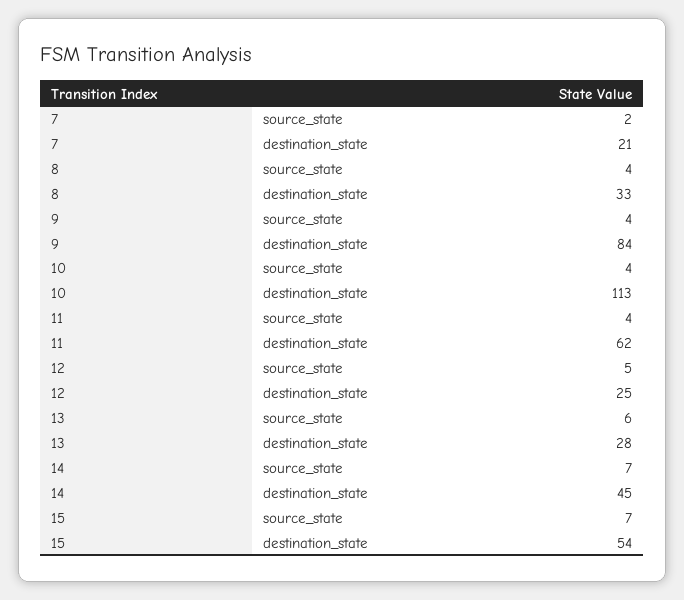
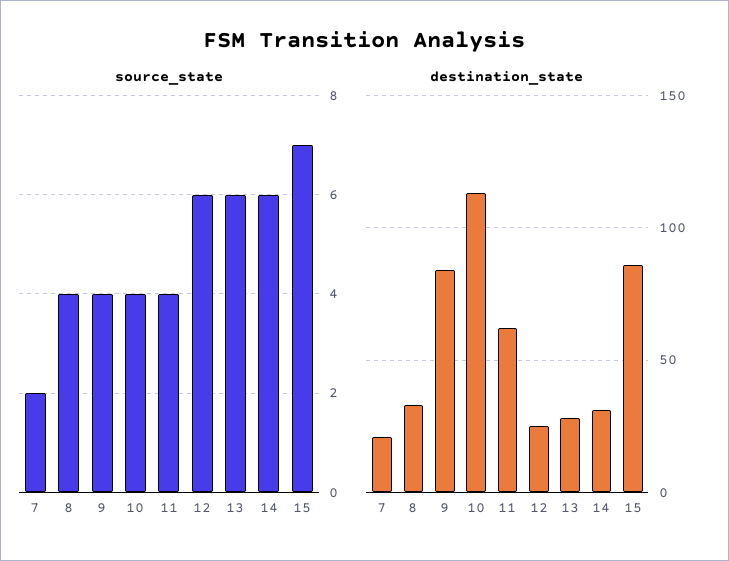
  {
    "source_state": {
      "7": 2,
      "8": 4,
      "9": 4,
      "10": 4,
      "11": 4,
-     "12": 5,
+     "12": 6,
      "13": 6,
-     "14": 7,
+     "14": 6,
      "15": 7
    },
    "destination_state": {
      "7": 21,
      "8": 33,
      "9": 84,
      "10": 113,
      "11": 62,
      "12": 25,
      "13": 28,
-     "14": 45,
+     "14": 30,
-     "15": 54
+     "15": 85
    }
  }

